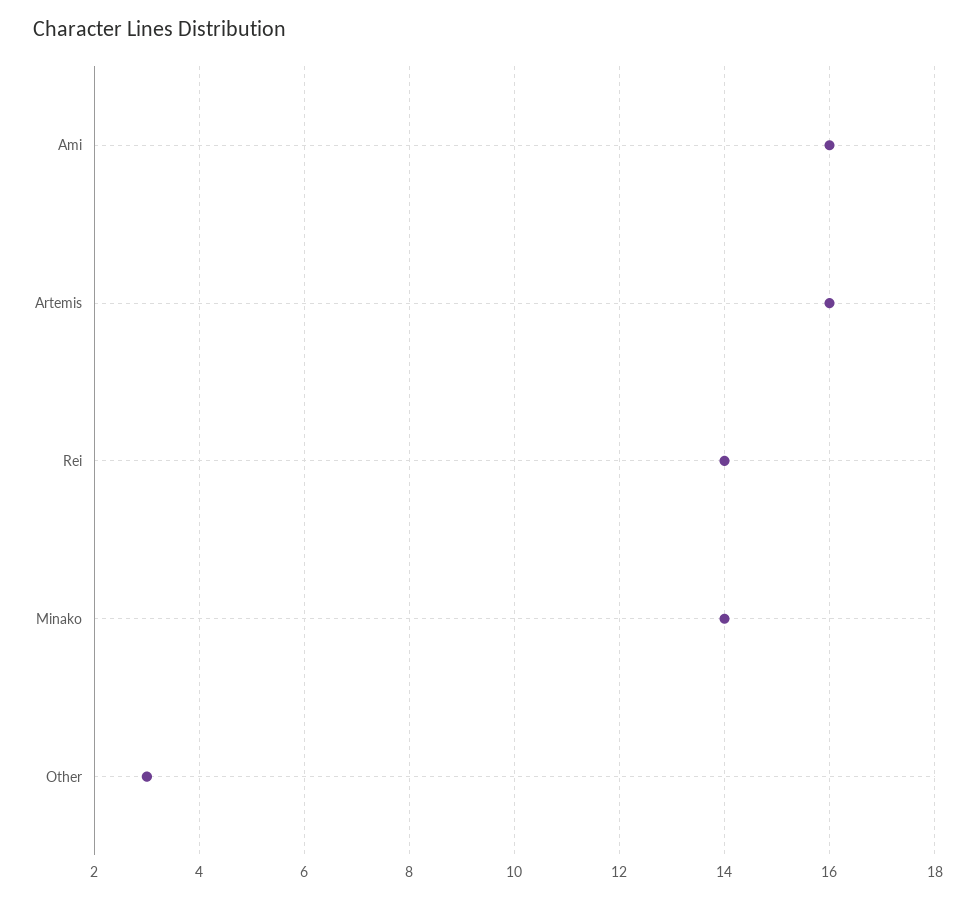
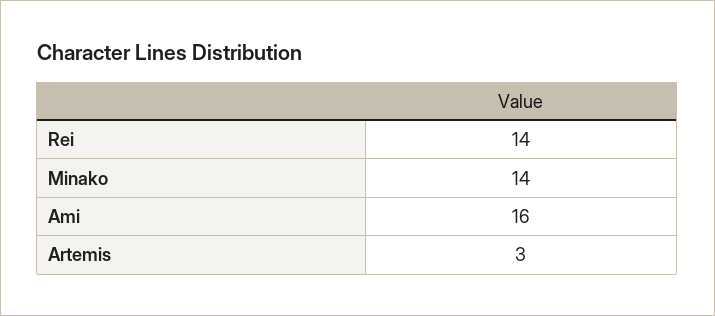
  {
    "Ami": 16,
-   "Artemis": 16,
+   "Artemis": 3,
    "Rei": 14,
-   "Minako": 14,
+   "Minako": 14
-   "Other": 3
  }

